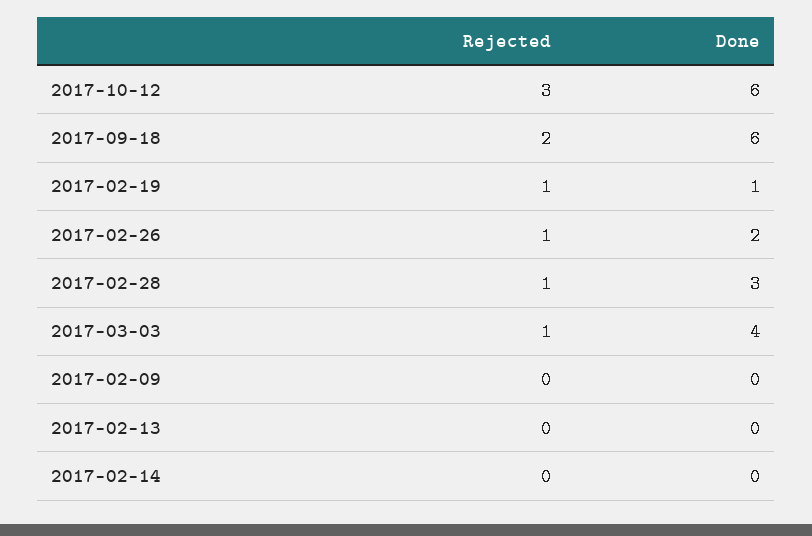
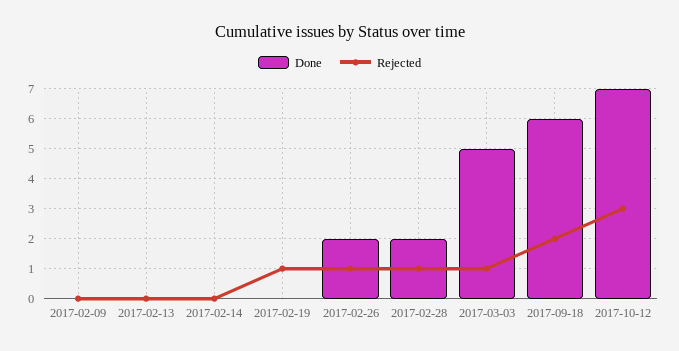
  {
    "Rejected": {
      "2017-10-12": 3,
      "2017-09-18": 2,
      "2017-02-19": 1,
      "2017-02-26": 1,
      "2017-02-28": 1,
      "2017-03-03": 1,
      "2017-02-09": 0,
      "2017-02-13": 0,
      "2017-02-14": 0
    },
    "Done": {
-     "2017-10-12": 6,
+     "2017-10-12": 7,
      "2017-09-18": 6,
-     "2017-02-19": 1,
+     "2017-02-19": 0,
      "2017-02-26": 2,
-     "2017-02-28": 3,
+     "2017-02-28": 2,
-     "2017-03-03": 4,
+     "2017-03-03": 5,
      "2017-02-09": 0,
      "2017-02-13": 0,
      "2017-02-14": 0
    }
  }

